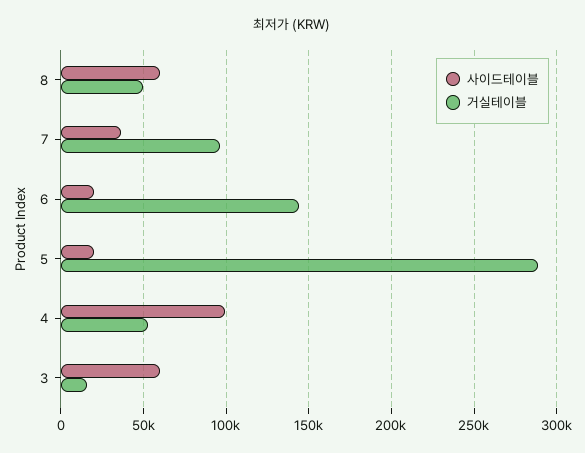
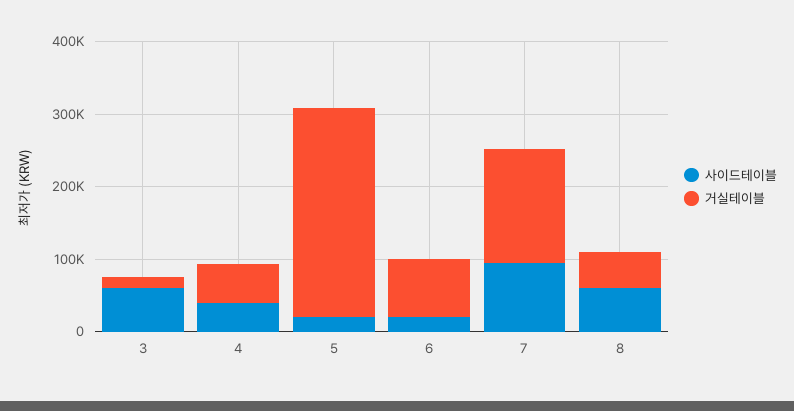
  {
    "사이드테이블": {
      "8": 60000,
-     "7": 35000,
+     "7": 100000,
      "6": 20000,
      "5": 20000,
-     "4": 100000,
+     "4": 40000,
      "3": 60000
    },
    "거실테이블": {
      "8": 50000,
-     "7": 95000,
+     "7": 160000,
-     "6": 145000,
+     "6": 80000,
      "5": 290000,
      "4": 55000,
      "3": 15000
    }
  }

